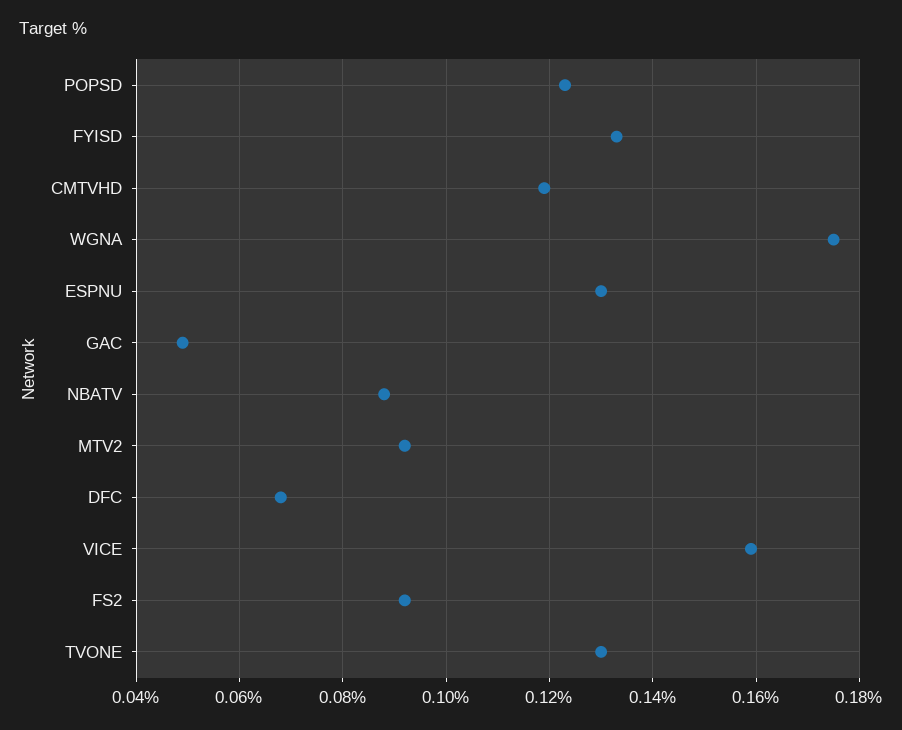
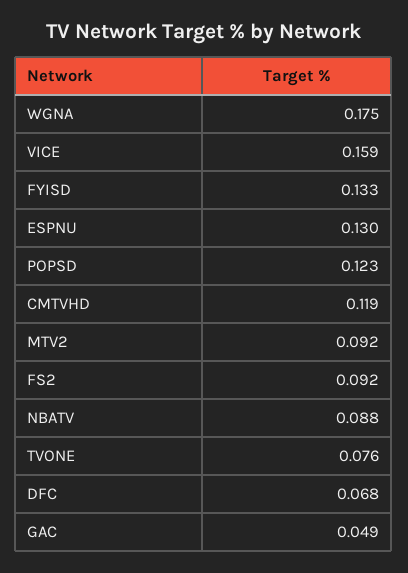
  {
    "POPSD": 0.123,
    "FYISD": 0.133,
    "CMTVHD": 0.119,
    "WGNA": 0.175,
    "ESPNU": 0.13,
    "GAC": 0.049,
    "NBATV": 0.088,
    "MTV2": 0.092,
    "DFC": 0.068,
    "VICE": 0.159,
    "FS2": 0.092,
-   "TVONE": 0.13
+   "TVONE": 0.076
  }

